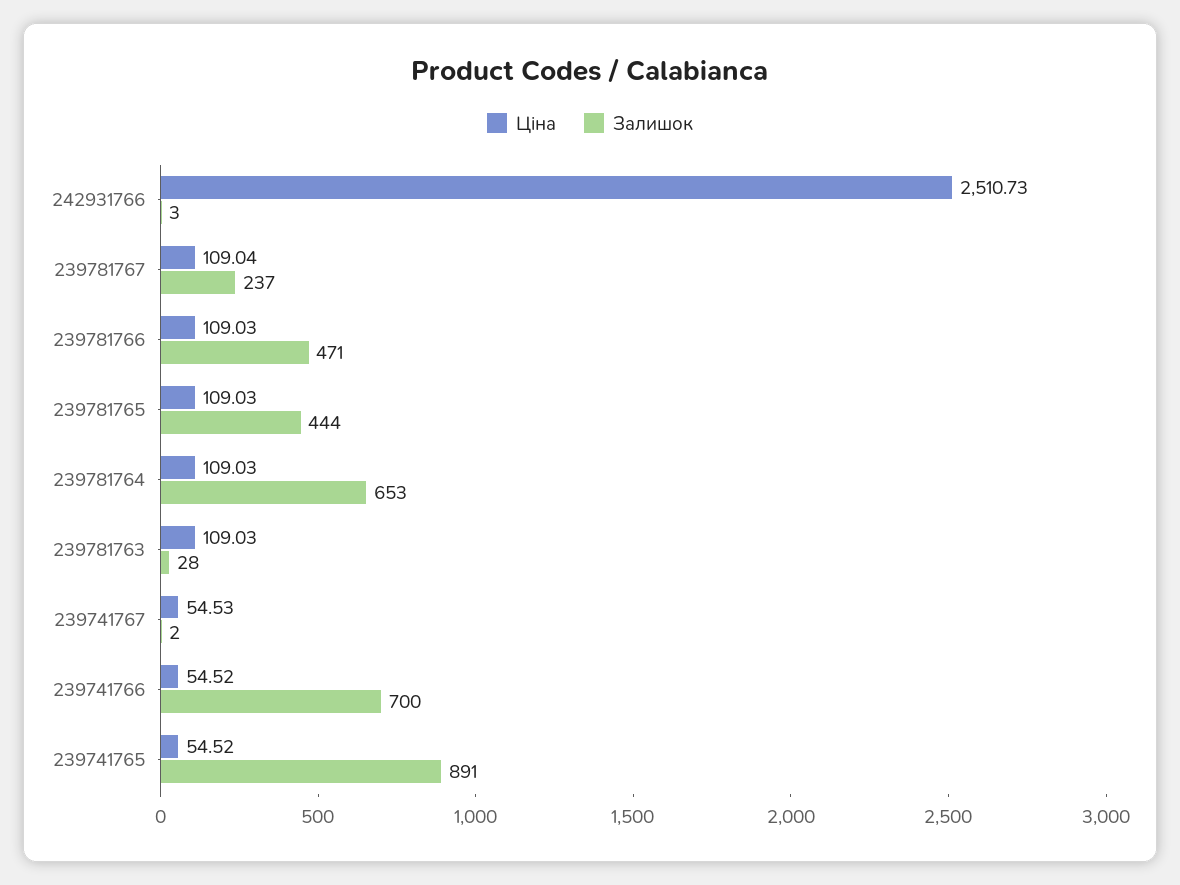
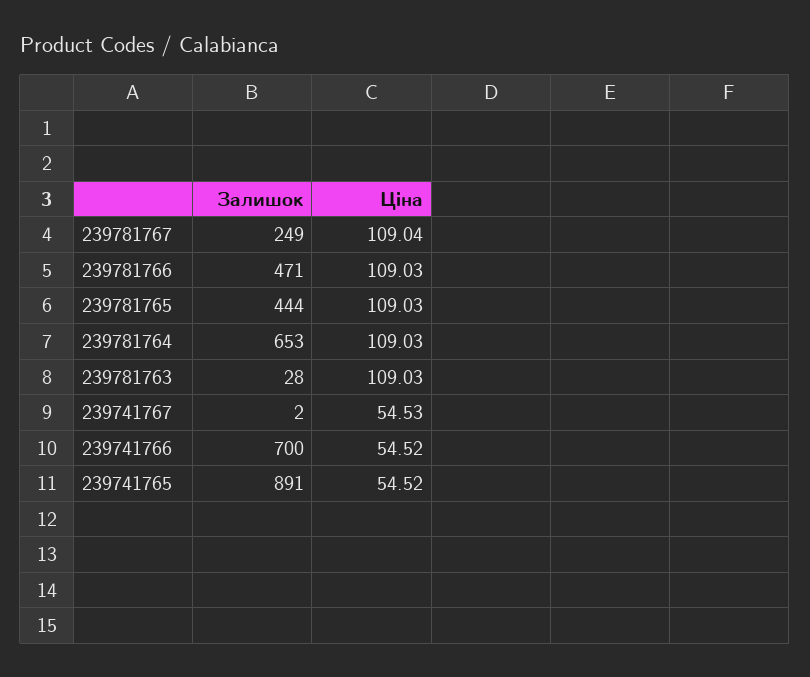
  {
    "Ціна": {
-     "242931766": 2510.73,
      "239781767": 109.04,
      "239781766": 109.03,
      "239781765": 109.03,
      "239781764": 109.03,
      "239781763": 109.03,
      "239741767": 54.53,
      "239741766": 54.52,
      "239741765": 54.52
    },
    "Залишок": {
-     "242931766": 3,
-     "239781767": 237,
+     "239781767": 249,
      "239781766": 471,
      "239781765": 444,
      "239781764": 653,
      "239781763": 28,
      "239741767": 2,
      "239741766": 700,
      "239741765": 891
    }
  }

